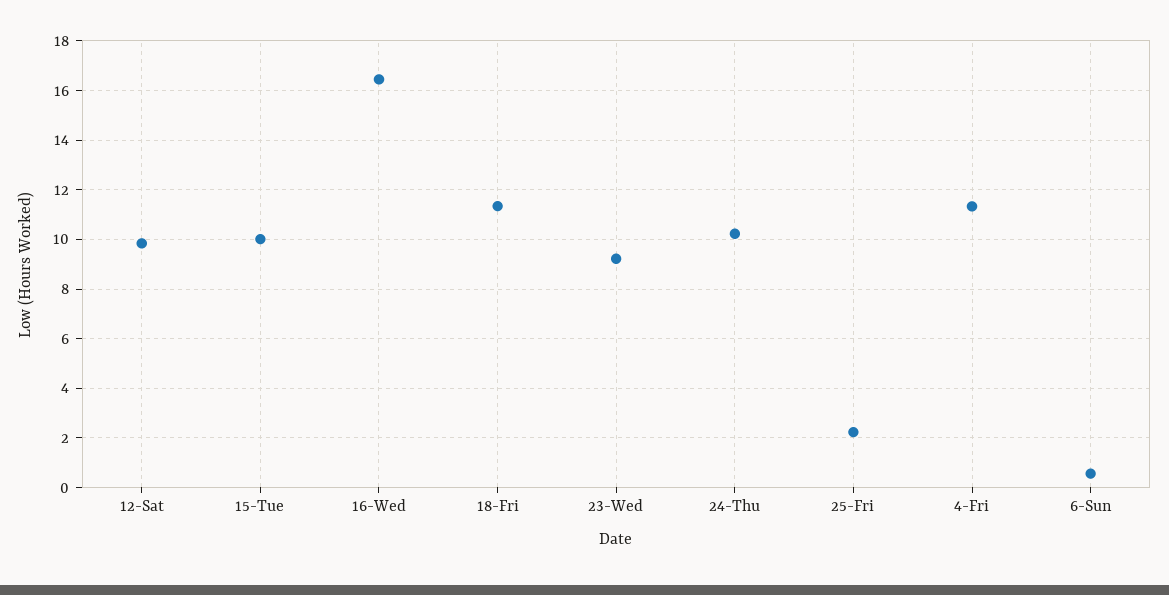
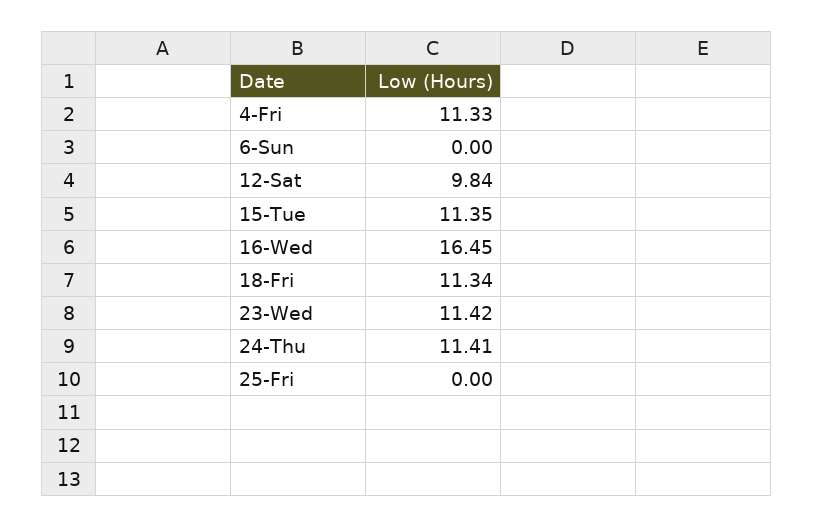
  {
    "12-Sat": 9.84,
-   "15-Tue": 10,
+   "15-Tue": 11.35,
    "16-Wed": 16.45,
    "18-Fri": 11.34,
-   "23-Wed": 9.25,
+   "23-Wed": 11.42,
-   "24-Thu": 10.25,
+   "24-Thu": 11.41,
-   "25-Fri": 2.25,
+   "25-Fri": 0,
    "4-Fri": 11.33,
-   "6-Sun": 0.5
+   "6-Sun": 0
  }

